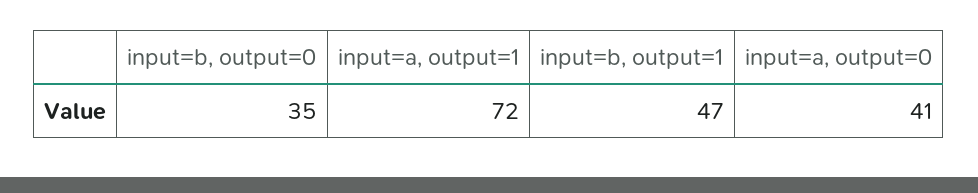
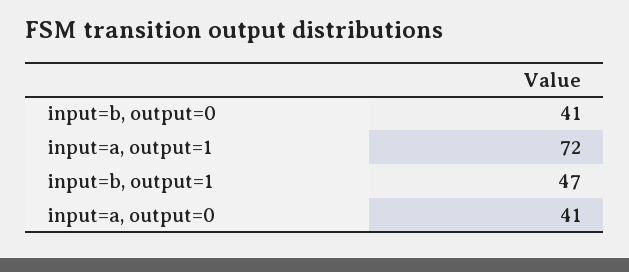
  {
-   "input=b, output=0": 35,
+   "input=b, output=0": 41,
    "input=a, output=1": 72,
    "input=b, output=1": 47,
    "input=a, output=0": 41
  }

